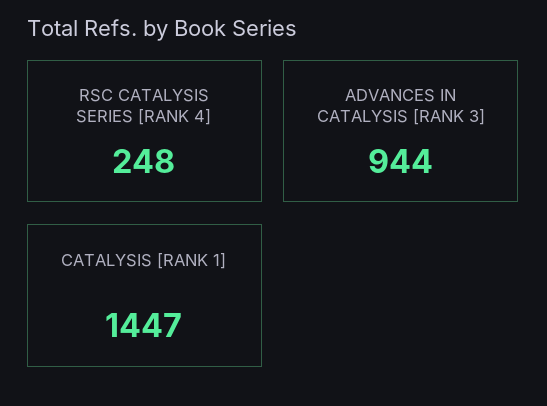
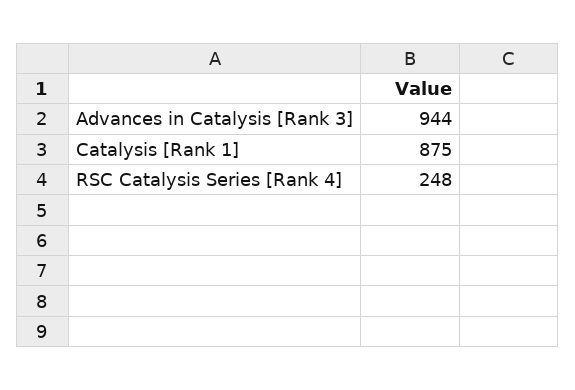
  {
    "RSC CATALYSIS SERIES [RANK 4]": 248,
    "ADVANCES IN CATALYSIS [RANK 3]": 944,
-   "CATALYSIS [RANK 1]": 1447
+   "CATALYSIS [RANK 1]": 875
  }

